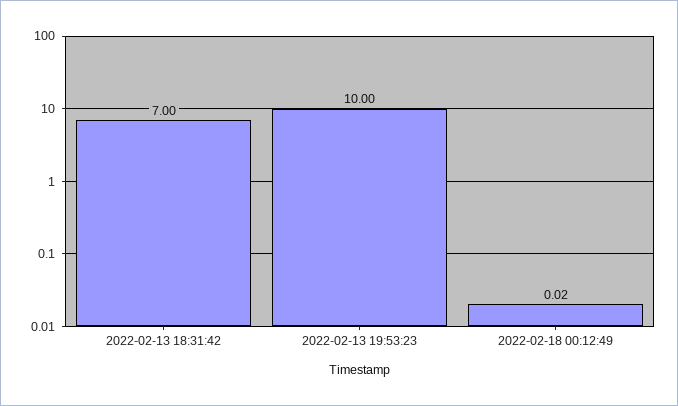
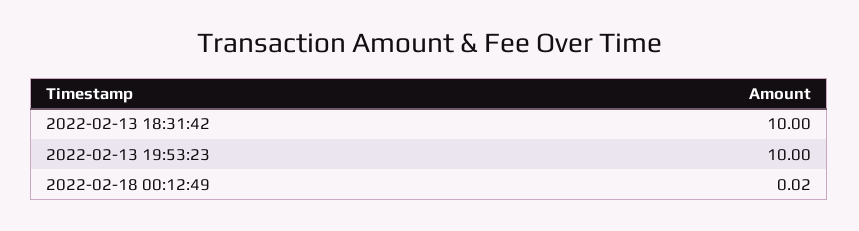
  {
-   "2022-02-13 18:31:42": 7,
+   "2022-02-13 18:31:42": 10,
    "2022-02-13 19:53:23": 10,
    "2022-02-18 00:12:49": 0.02
  }

